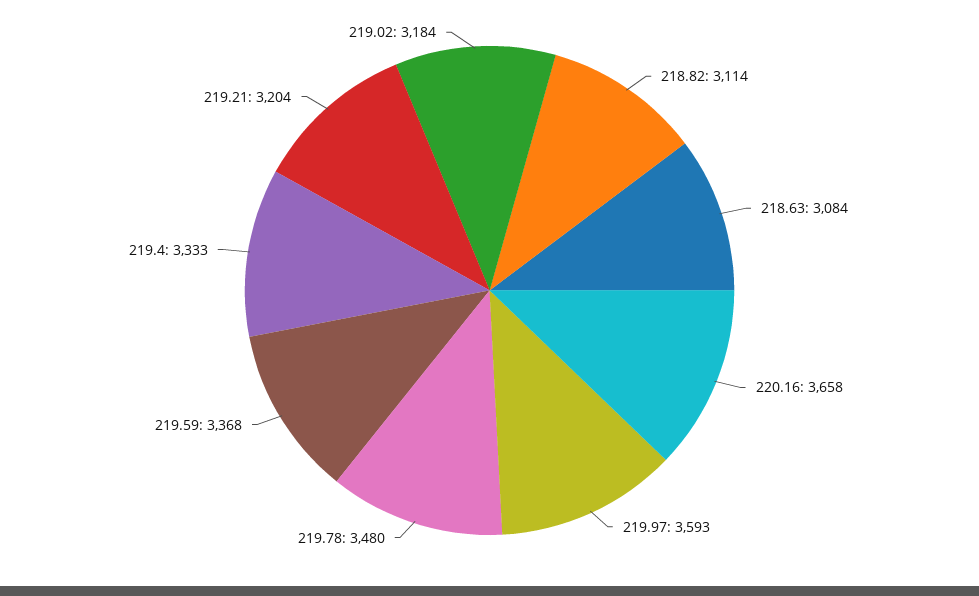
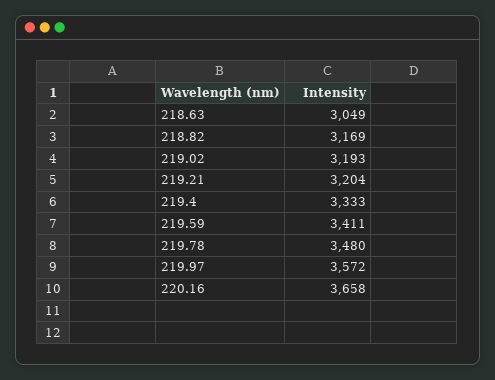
  {
-   "218.82": 3114,
+   "218.82": 3169,
-   "218.63": 3084,
+   "218.63": 3049,
    "220.16": 3658,
-   "219.97": 3593,
+   "219.97": 3572,
    "219.78": 3480,
-   "219.59": 3368,
+   "219.59": 3411,
    "219.4": 3333,
    "219.21": 3204,
-   "219.02": 3184
+   "219.02": 3193
  }

